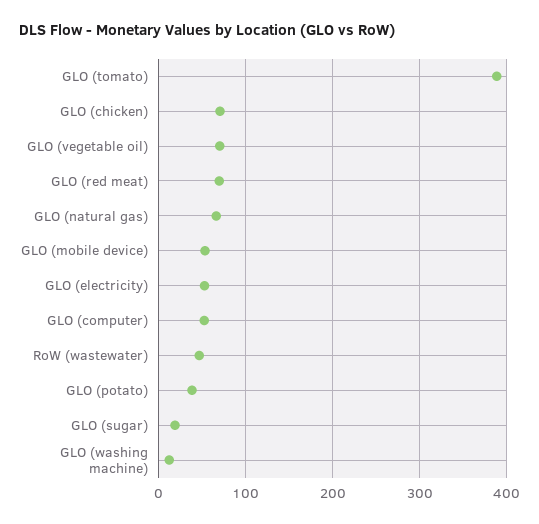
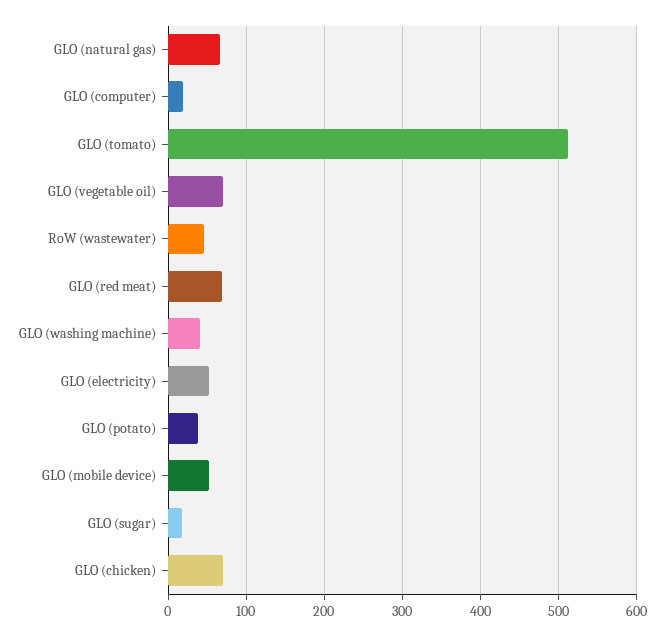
  {
-   "GLO (tomato)": 390,
+   "GLO (tomato)": 510,
    "GLO (chicken)": 70,
    "GLO (vegetable oil)": 70,
    "GLO (red meat)": 70,
    "GLO (natural gas)": 70,
    "GLO (mobile device)": 50,
    "GLO (electricity)": 50,
-   "GLO (computer)": 50,
+   "GLO (computer)": 20,
    "RoW (wastewater)": 50,
    "GLO (potato)": 40,
    "GLO (sugar)": 20,
-   "GLO (washing machine)": 10
+   "GLO (washing machine)": 40
  }

